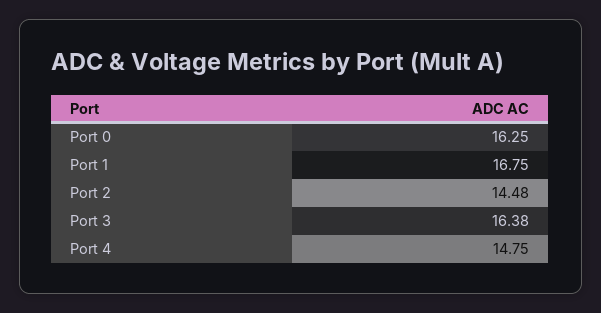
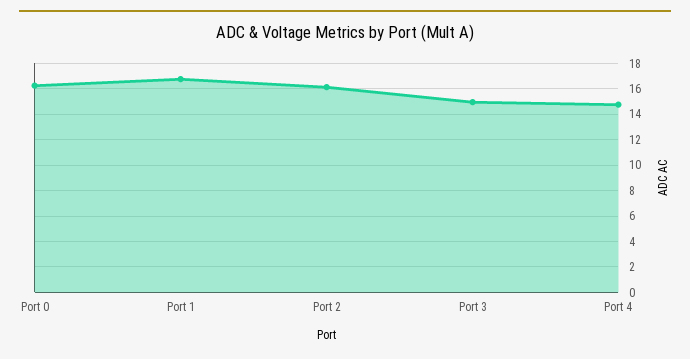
  {
    "Port 0": 16.25,
    "Port 1": 16.75,
-   "Port 2": 14.48,
+   "Port 2": 16,
-   "Port 3": 16.38,
+   "Port 3": 15,
    "Port 4": 14.75
  }

